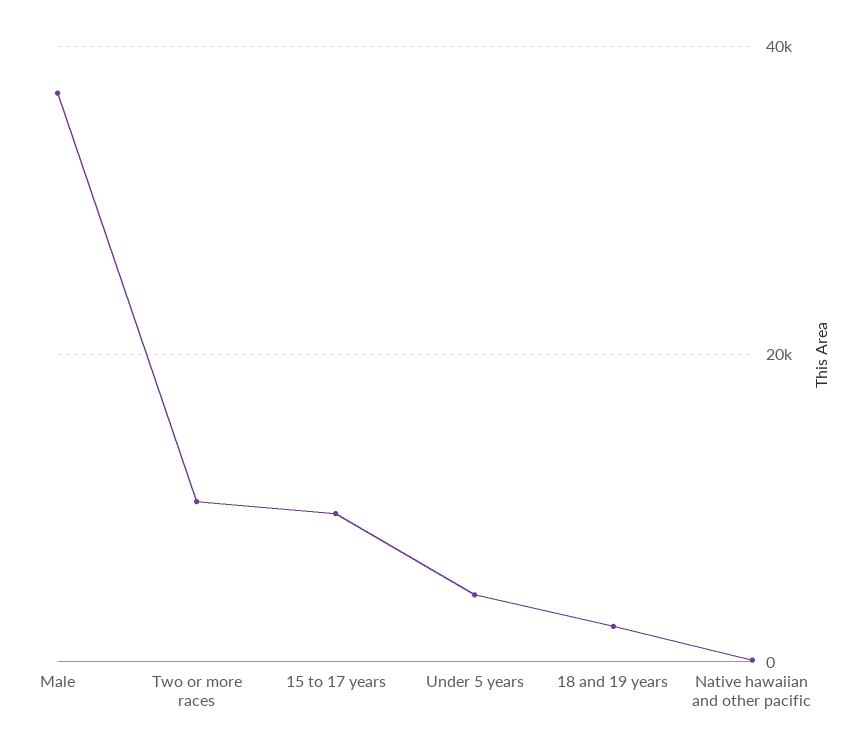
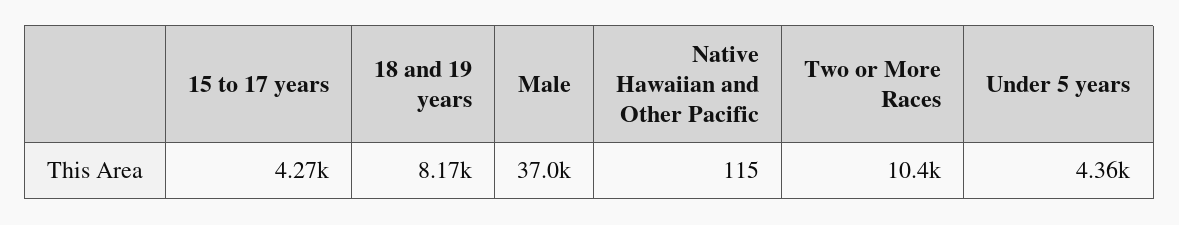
  {
    "Male": 37000,
    "Two or more races": 10400,
-   "15 to 17 years": 10000,
+   "15 to 17 years": 4270,
    "Under 5 years": 4360,
-   "18 and 19 years": 2000,
+   "18 and 19 years": 8170,
    "Native hawaiian and other pacific": 115
  }

